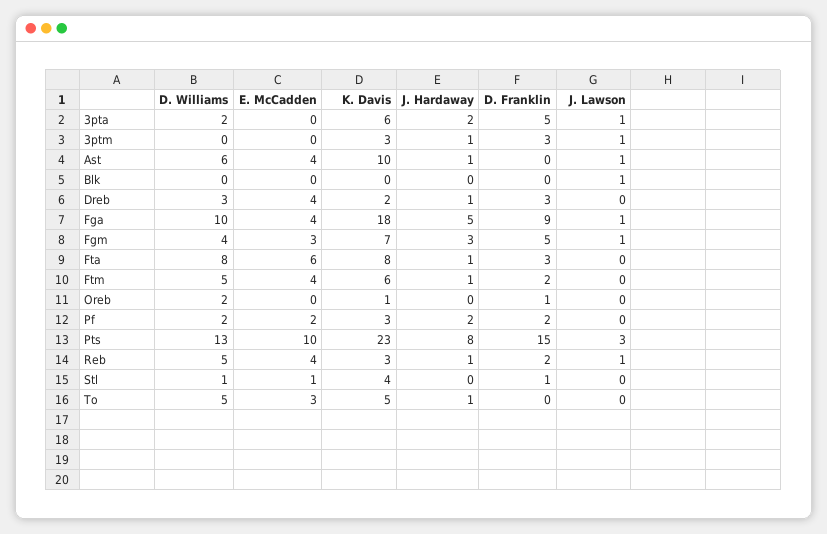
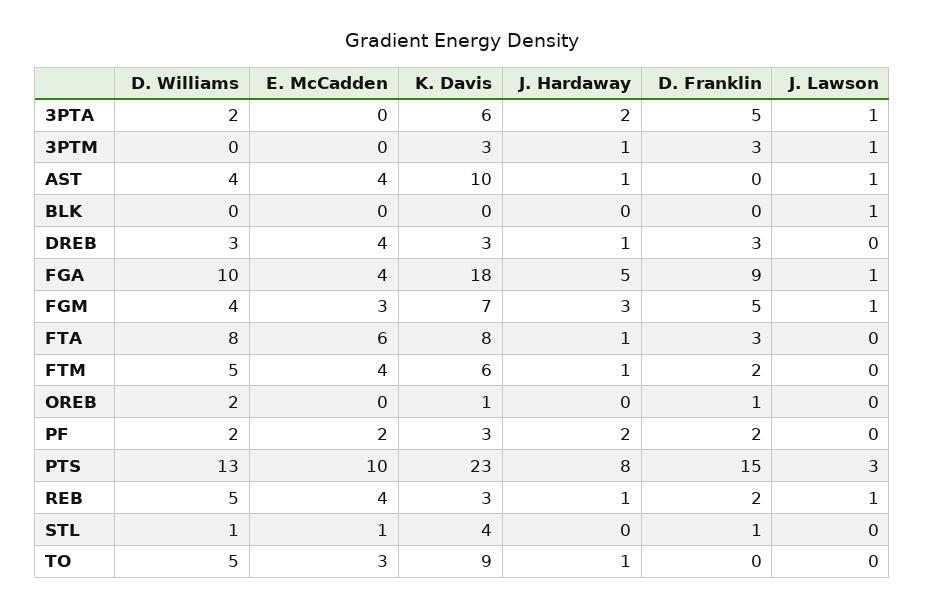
  {
    "D. Williams": {
      "3pta": 2,
      "3ptm": 0,
-     "Ast": 6,
+     "Ast": 4,
      "Blk": 0,
      "Dreb": 3,
      "Fga": 10,
      "Fgm": 4,
      "Fta": 8,
      "Ftm": 5,
      "Oreb": 2,
      "Pf": 2,
      "Pts": 13,
      "Reb": 5,
      "Stl": 1,
      "To": 5
    },
    "E. McCadden": {
      "3pta": 0,
      "3ptm": 0,
      "Ast": 4,
      "Blk": 0,
      "Dreb": 4,
      "Fga": 4,
      "Fgm": 3,
      "Fta": 6,
      "Ftm": 4,
      "Oreb": 0,
      "Pf": 2,
      "Pts": 10,
      "Reb": 4,
      "Stl": 1,
      "To": 3
    },
    "K. Davis": {
      "3pta": 6,
      "3ptm": 3,
      "Ast": 10,
      "Blk": 0,
-     "Dreb": 2,
+     "Dreb": 3,
      "Fga": 18,
      "Fgm": 7,
      "Fta": 8,
      "Ftm": 6,
      "Oreb": 1,
      "Pf": 3,
      "Pts": 23,
      "Reb": 3,
      "Stl": 4,
-     "To": 5
+     "To": 9
    },
    "J. Hardaway": {
      "3pta": 2,
      "3ptm": 1,
      "Ast": 1,
      "Blk": 0,
      "Dreb": 1,
      "Fga": 5,
      "Fgm": 3,
      "Fta": 1,
      "Ftm": 1,
      "Oreb": 0,
      "Pf": 2,
      "Pts": 8,
      "Reb": 1,
      "Stl": 0,
      "To": 1
    },
    "D. Franklin": {
      "3pta": 5,
      "3ptm": 3,
      "Ast": 0,
      "Blk": 0,
      "Dreb": 3,
      "Fga": 9,
      "Fgm": 5,
      "Fta": 3,
      "Ftm": 2,
      "Oreb": 1,
      "Pf": 2,
      "Pts": 15,
      "Reb": 2,
      "Stl": 1,
      "To": 0
    },
    "J. Lawson": {
      "3pta": 1,
      "3ptm": 1,
      "Ast": 1,
      "Blk": 1,
      "Dreb": 0,
      "Fga": 1,
      "Fgm": 1,
      "Fta": 0,
      "Ftm": 0,
      "Oreb": 0,
      "Pf": 0,
      "Pts": 3,
      "Reb": 1,
      "Stl": 0,
      "To": 0
    }
  }

